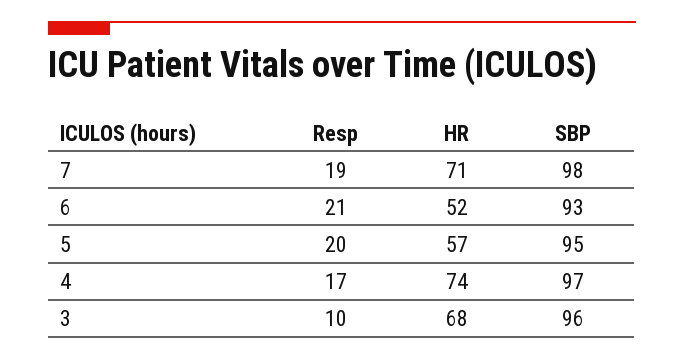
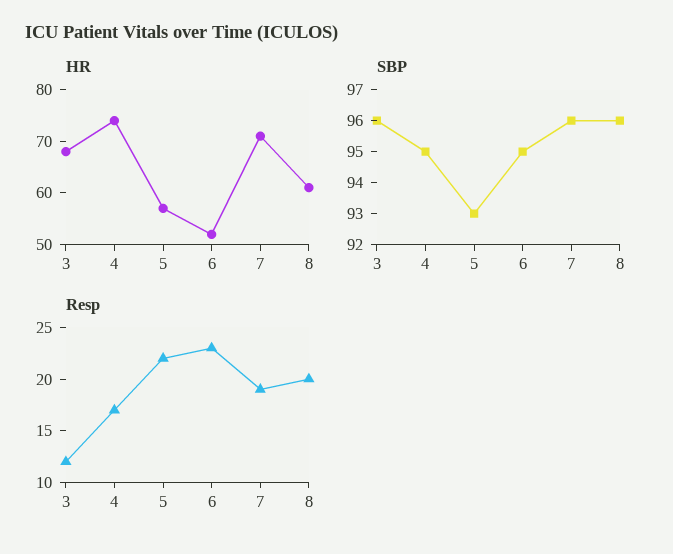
  {
    "Resp": {
      "7": 19,
-     "6": 21,
+     "6": 23,
-     "5": 20,
+     "5": 22,
      "4": 17,
-     "3": 10
+     "3": 12,
+     "8": 20
    },
    "HR": {
      "7": 71,
      "6": 52,
      "5": 57,
      "4": 74,
-     "3": 68
+     "3": 68,
+     "8": 60
    },
    "SBP": {
-     "7": 98,
+     "7": 96,
-     "6": 93,
+     "6": 95,
-     "5": 95,
+     "5": 93,
-     "4": 97,
+     "4": 95,
-     "3": 96
+     "3": 96,
+     "8": 96
    }
  }

